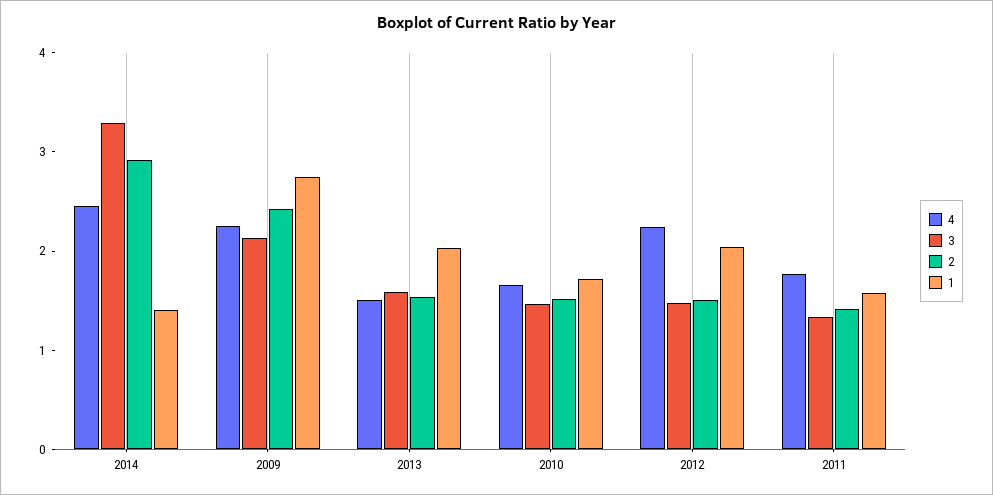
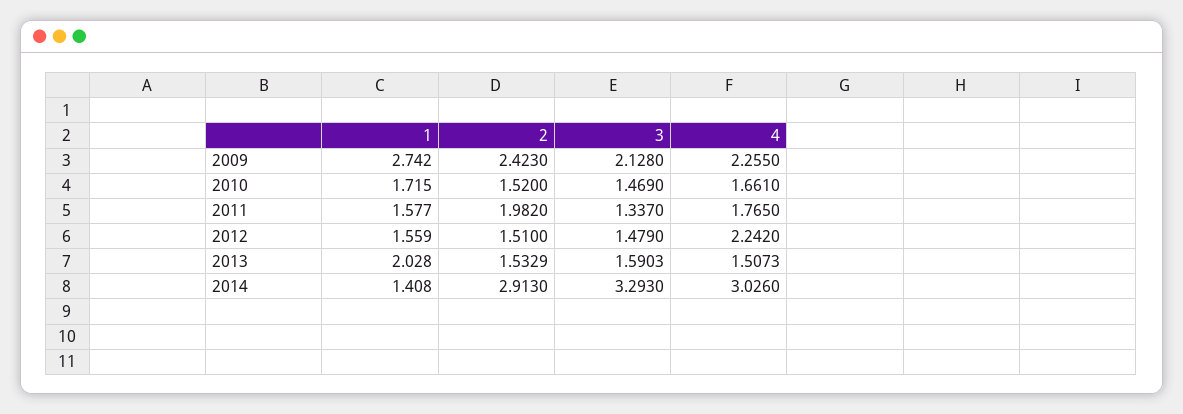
  {
    "4": {
-     "2014": 2.4,
+     "2014": 3.026,
      "2009": 2.255,
      "2013": 1.5073,
      "2010": 1.661,
      "2012": 2.242,
      "2011": 1.765
    },
    "3": {
      "2014": 3.293,
      "2009": 2.128,
      "2013": 1.5903,
      "2010": 1.469,
      "2012": 1.479,
      "2011": 1.337
    },
    "2": {
      "2014": 2.913,
      "2009": 2.423,
      "2013": 1.5329,
      "2010": 1.52,
      "2012": 1.51,
-     "2011": 1.4
+     "2011": 1.982
    },
    "1": {
      "2014": 1.408,
      "2009": 2.742,
      "2013": 2.028,
      "2010": 1.715,
-     "2012": 2,
+     "2012": 1.559,
      "2011": 1.577
    }
  }

